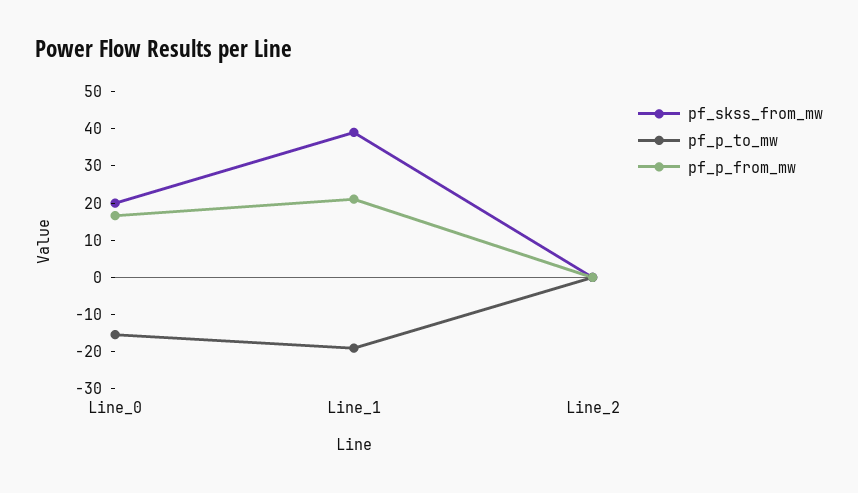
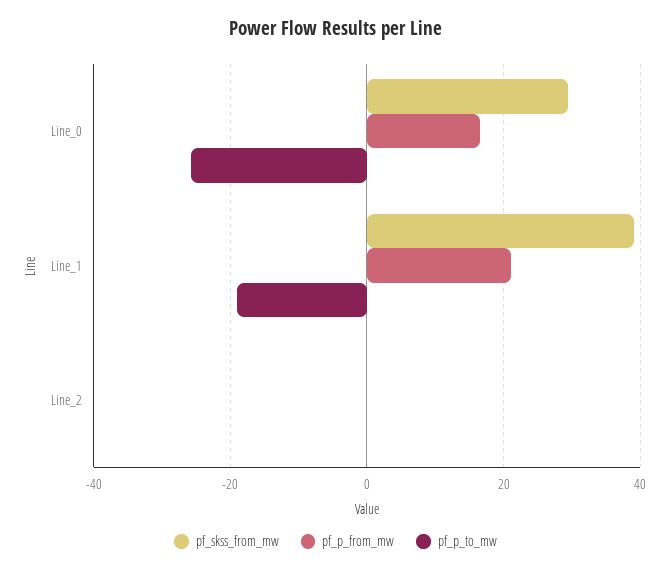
  {
    "pf_skss_from_mw": {
-     "Line_0": 20,
+     "Line_0": 30,
      "Line_1": 40,
      "Line_2": 0
    },
    "pf_p_to_mw": {
-     "Line_0": -15,
+     "Line_0": -26,
      "Line_1": -20,
      "Line_2": 0
    },
    "pf_p_from_mw": {
      "Line_0": 16,
      "Line_1": 22,
      "Line_2": 0
    }
  }

